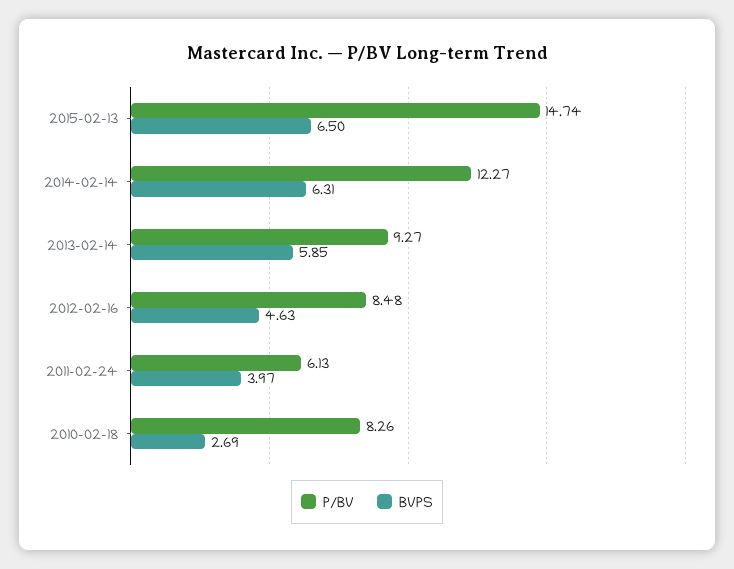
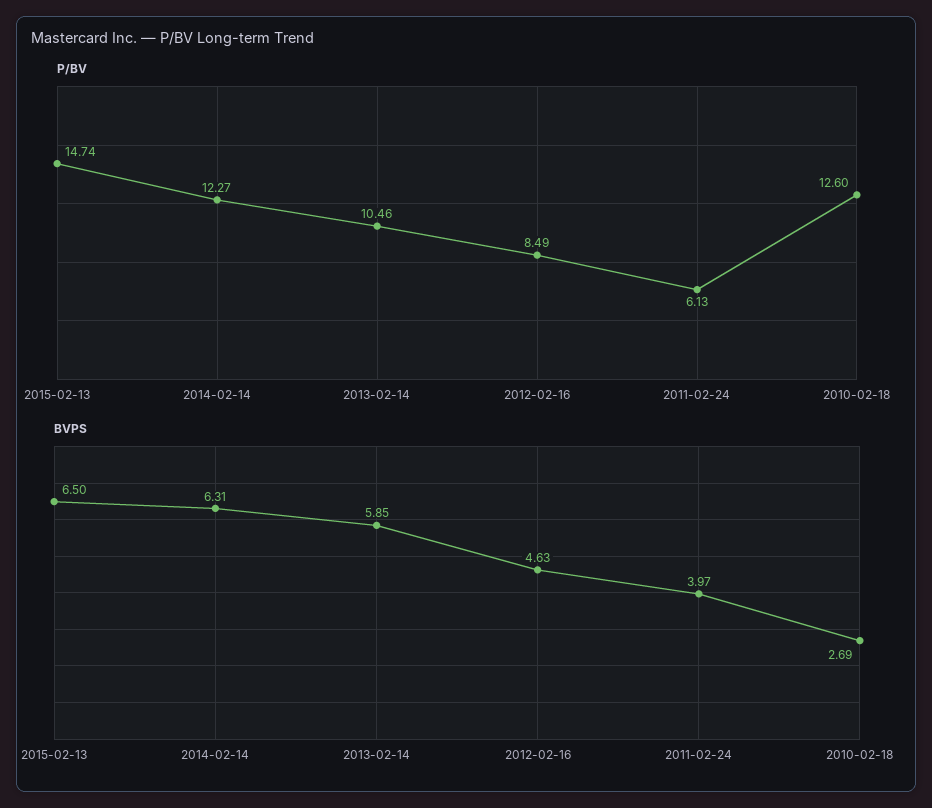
  {
    "P/BV": {
      "2015-02-13": 14.74,
      "2014-02-14": 12.27,
-     "2013-02-14": 9.27,
+     "2013-02-14": 10.46,
-     "2012-02-16": 8.48,
+     "2012-02-16": 8.49,
      "2011-02-24": 6.13,
-     "2010-02-18": 8.26
+     "2010-02-18": 12.6
    },
    "BVPS": {
      "2015-02-13": 6.5,
      "2014-02-14": 6.31,
      "2013-02-14": 5.85,
      "2012-02-16": 4.63,
      "2011-02-24": 3.97,
      "2010-02-18": 2.69
    }
  }

